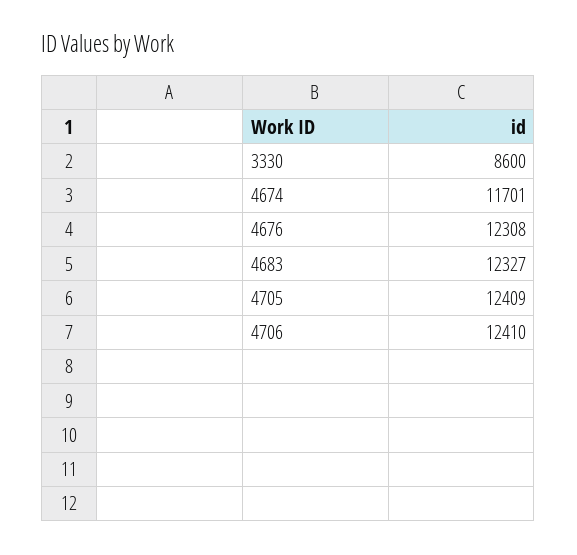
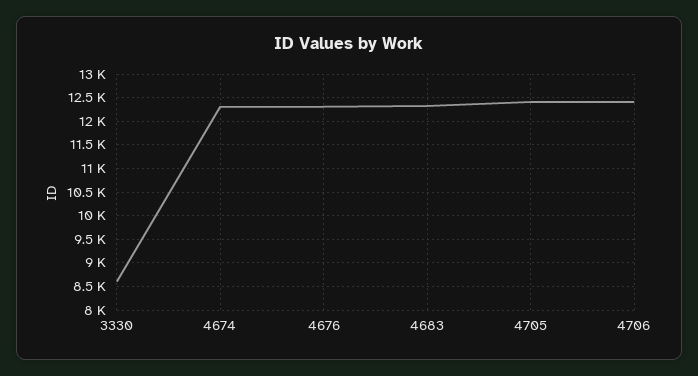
  {
    "3330": 8600,
-   "4674": 11701,
+   "4674": 12250,
    "4676": 12308,
    "4683": 12327,
    "4705": 12409,
    "4706": 12410
  }

